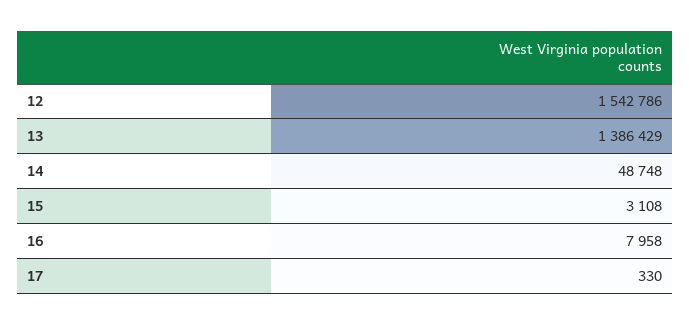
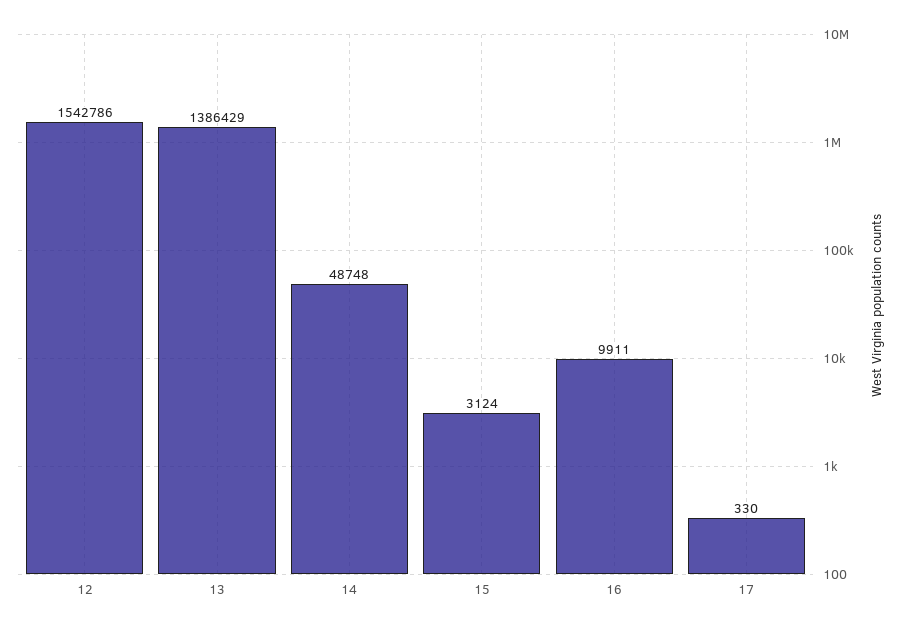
  {
    "12": 1542786,
    "13": 1386429,
    "14": 48748,
-   "15": 3108,
+   "15": 3124,
-   "16": 7958,
+   "16": 9911,
    "17": 330
  }

